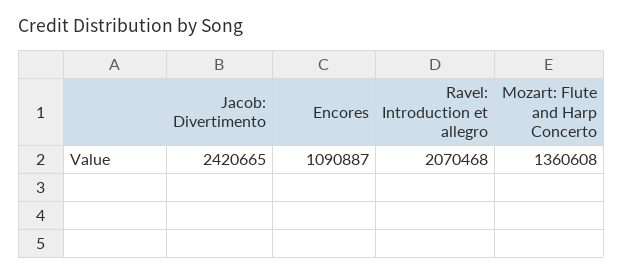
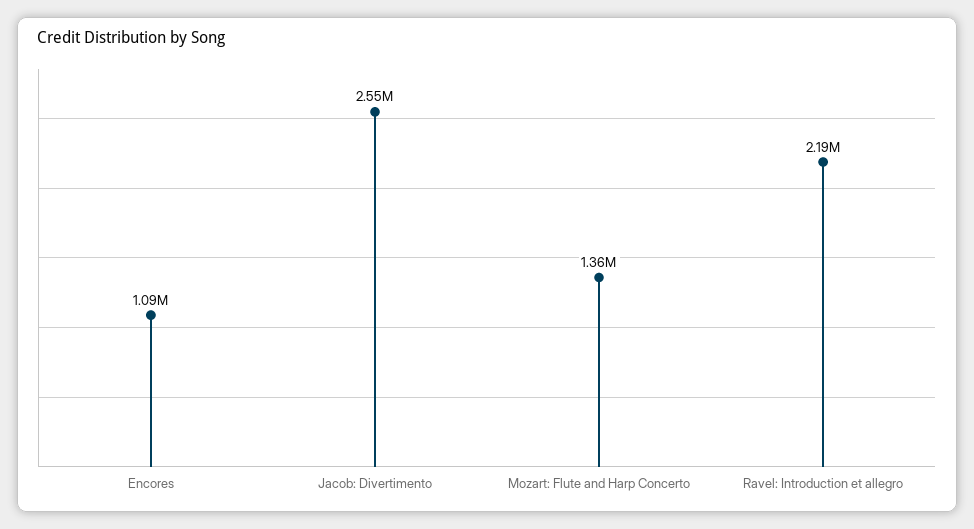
  {
-   "Jacob: Divertimento": 2420665,
+   "Jacob: Divertimento": 2550000,
    "Encores": 1090887,
-   "Ravel: Introduction et allegro": 2070468,
+   "Ravel: Introduction et allegro": 2190000,
    "Mozart: Flute and Harp Concerto": 1360608
  }

